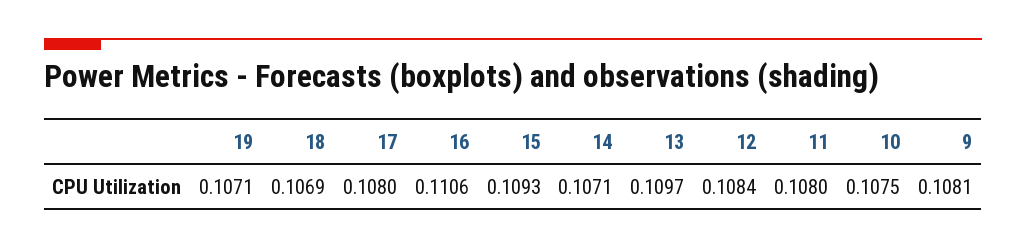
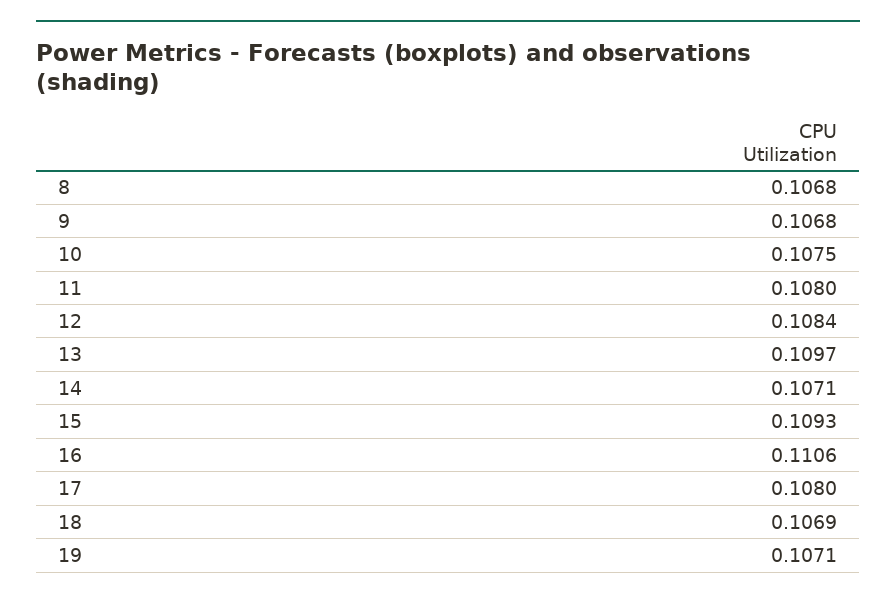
  {
    "19": 0.1071,
    "18": 0.1069,
    "17": 0.108,
    "16": 0.1106,
    "15": 0.1093,
    "14": 0.1071,
    "13": 0.1097,
    "12": 0.1084,
    "11": 0.108,
    "10": 0.1075,
-   "9": 0.1081
+   "9": 0.1068,
+   "8": 0.1068
  }

